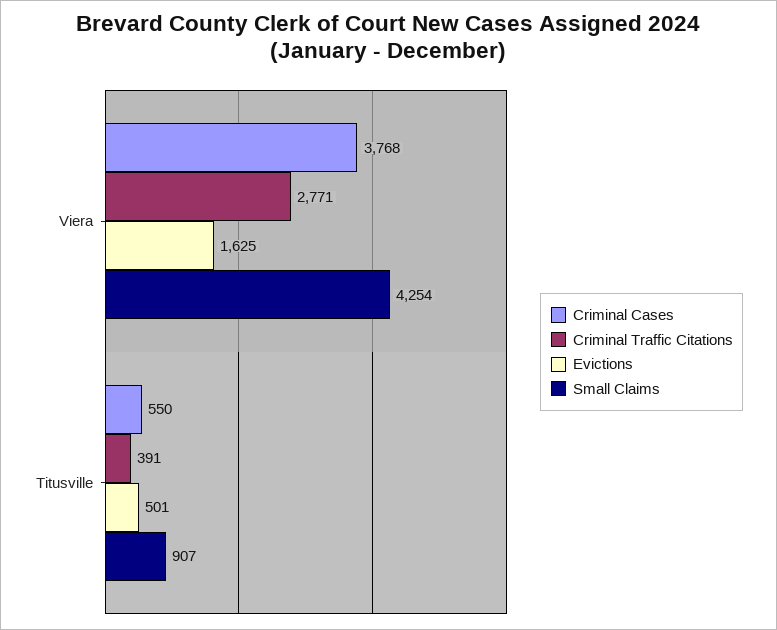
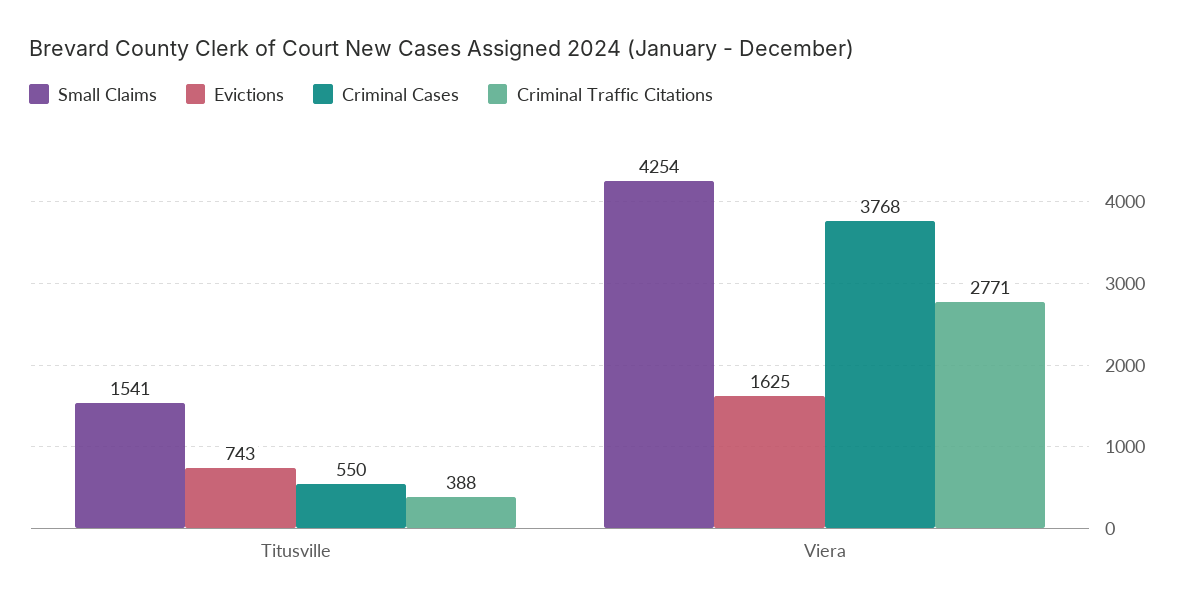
  {
    "Criminal Cases": {
      "Viera": 3768,
      "Titusville": 550
    },
    "Criminal Traffic Citations": {
      "Viera": 2771,
-     "Titusville": 391
+     "Titusville": 388
    },
    "Evictions": {
      "Viera": 1625,
-     "Titusville": 501
+     "Titusville": 743
    },
    "Small Claims": {
      "Viera": 4254,
-     "Titusville": 907
+     "Titusville": 1541
    }
  }

